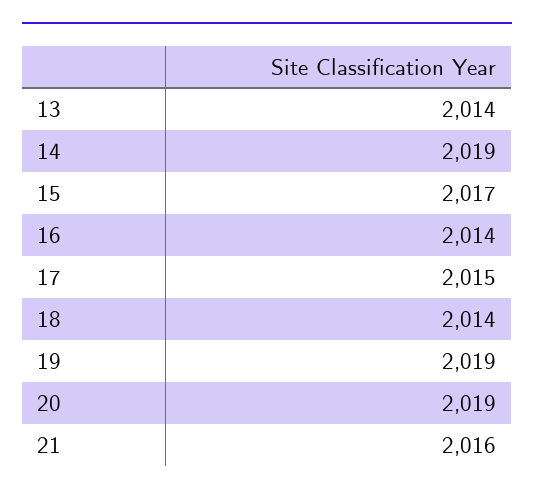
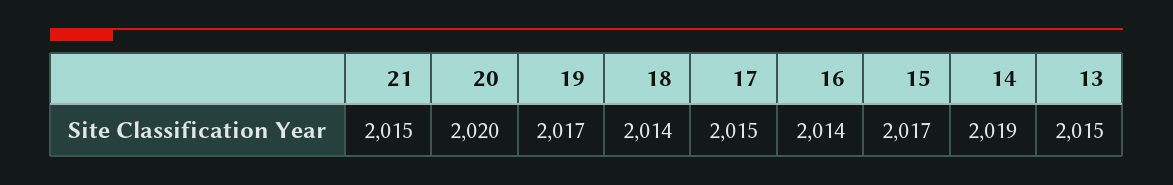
  {
-   "13": 2014,
+   "13": 2015,
    "14": 2019,
    "15": 2017,
    "16": 2014,
    "17": 2015,
    "18": 2014,
-   "19": 2019,
+   "19": 2017,
-   "20": 2019,
+   "20": 2020,
-   "21": 2016
+   "21": 2015
  }

